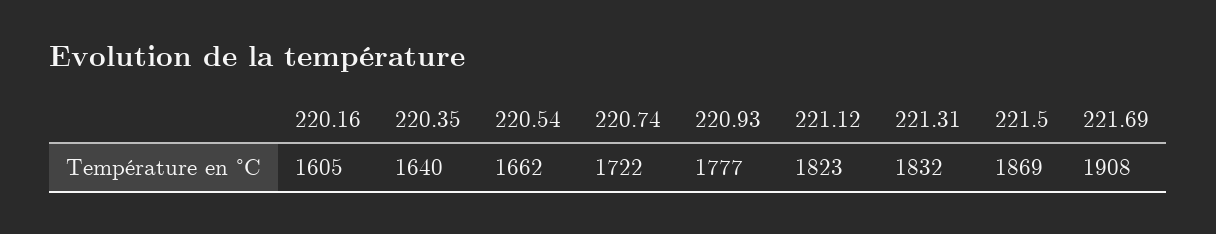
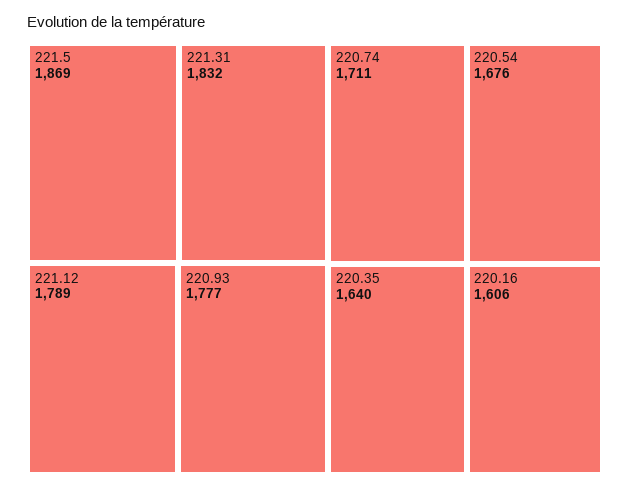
  {
-   "220.16": 1605,
+   "220.16": 1606,
    "220.35": 1640,
-   "220.54": 1662,
+   "220.54": 1676,
-   "220.74": 1722,
+   "220.74": 1711,
    "220.93": 1777,
-   "221.12": 1823,
+   "221.12": 1789,
    "221.31": 1832,
-   "221.5": 1869,
+   "221.5": 1869
-   "221.69": 1908
  }

